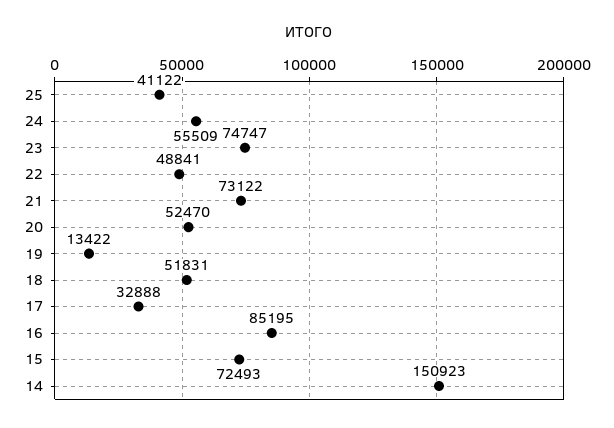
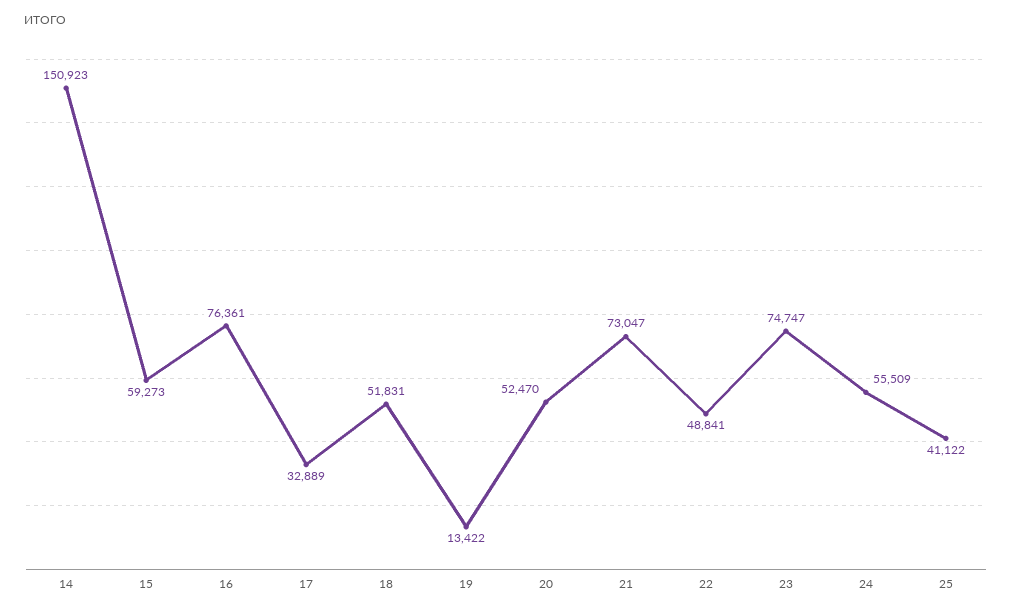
  {
    "25": 41122,
    "24": 55509,
    "23": 74747,
    "22": 48841,
-   "21": 73122,
+   "21": 73047,
    "20": 52470,
    "19": 13422,
    "18": 51831,
-   "17": 32888,
+   "17": 32889,
-   "16": 85195,
+   "16": 76361,
-   "15": 72493,
+   "15": 59273,
    "14": 150923
  }

